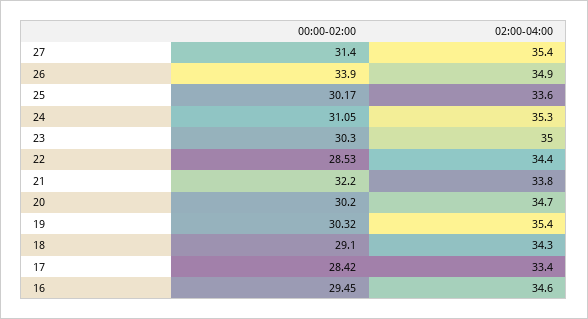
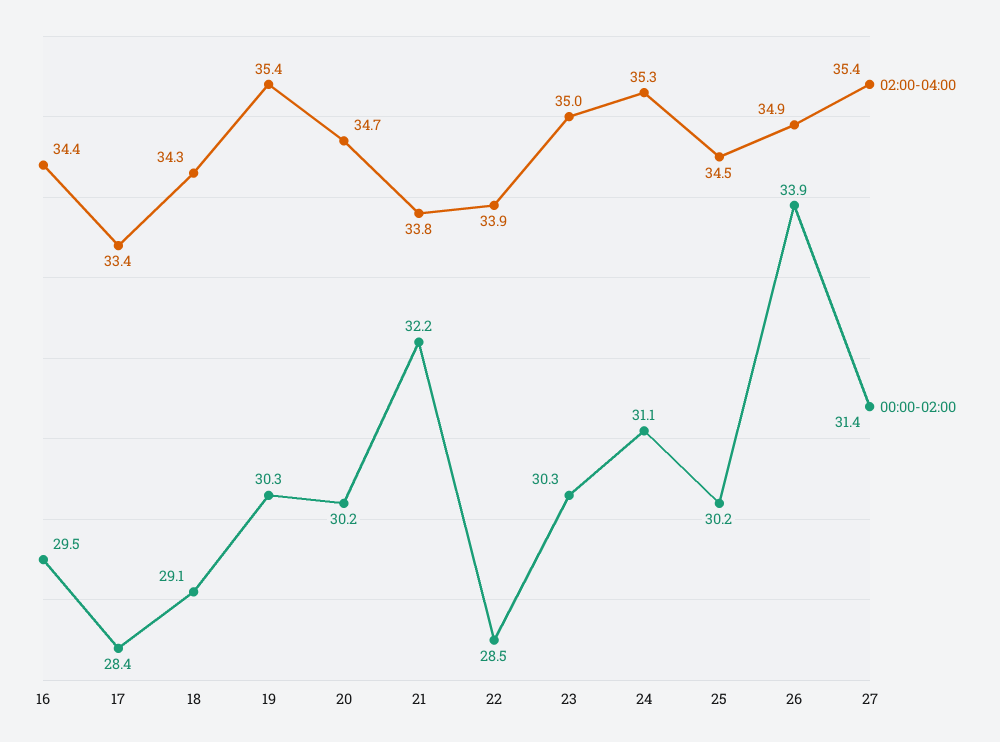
  {
    "00:00-02:00": {
      "27": 31.4,
      "26": 33.9,
      "25": 30.17,
      "24": 31.05,
      "23": 30.3,
      "22": 28.53,
      "21": 32.2,
      "20": 30.2,
      "19": 30.32,
      "18": 29.1,
      "17": 28.42,
      "16": 29.45
    },
    "02:00-04:00": {
      "27": 35.4,
      "26": 34.9,
-     "25": 33.6,
+     "25": 34.5,
      "24": 35.3,
      "23": 35,
-     "22": 34.4,
+     "22": 33.9,
      "21": 33.8,
      "20": 34.7,
      "19": 35.4,
      "18": 34.3,
      "17": 33.4,
-     "16": 34.6
+     "16": 34.4
    }
  }

